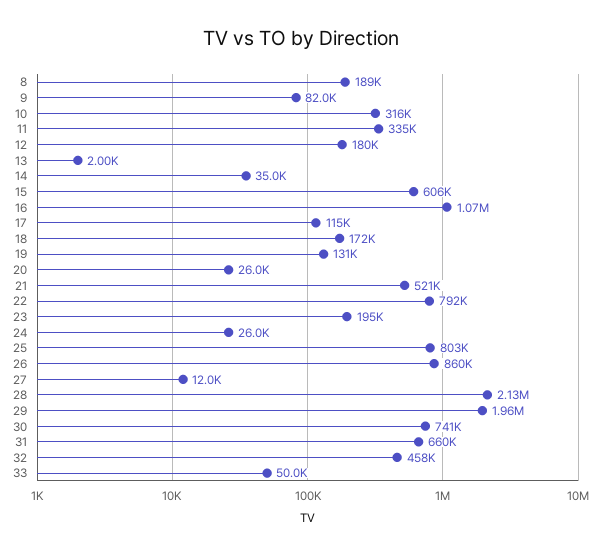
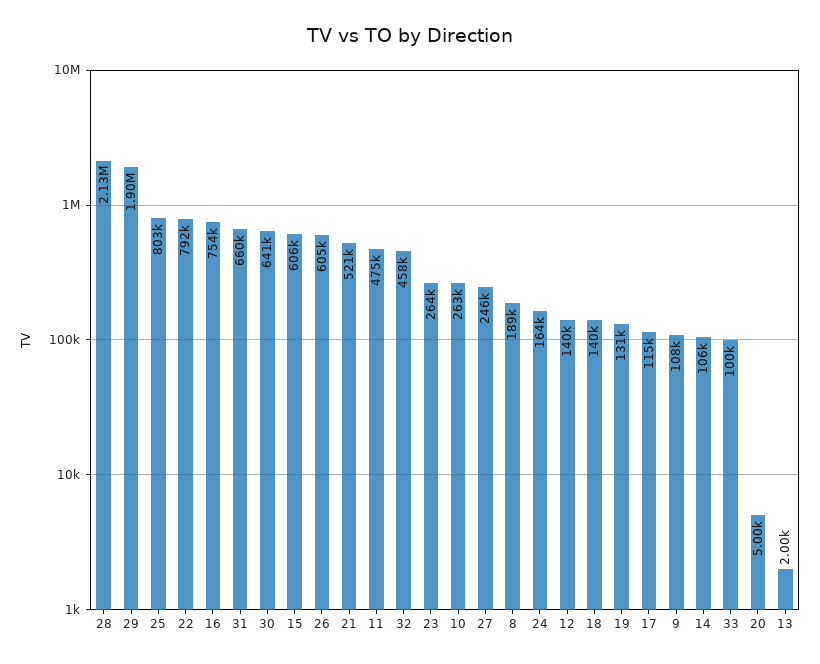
  {
    "8": 189000,
-   "9": 82000,
+   "9": 108000,
-   "10": 316000,
+   "10": 263000,
-   "11": 335000,
+   "11": 475000,
-   "12": 180000,
+   "12": 140000,
    "13": 2000,
-   "14": 35000,
+   "14": 106000,
    "15": 606000,
-   "16": 1070000,
+   "16": 754000,
    "17": 115000,
-   "18": 172000,
+   "18": 140000,
    "19": 131000,
-   "20": 26000,
+   "20": 5000,
    "21": 521000,
    "22": 792000,
-   "23": 195000,
+   "23": 264000,
-   "24": 26000,
+   "24": 164000,
    "25": 803000,
-   "26": 860000,
+   "26": 605000,
-   "27": 12000,
+   "27": 246000,
    "28": 2130000,
-   "29": 1960000,
+   "29": 1900000,
-   "30": 741000,
+   "30": 641000,
    "31": 660000,
    "32": 458000,
-   "33": 50000
+   "33": 100000
  }

